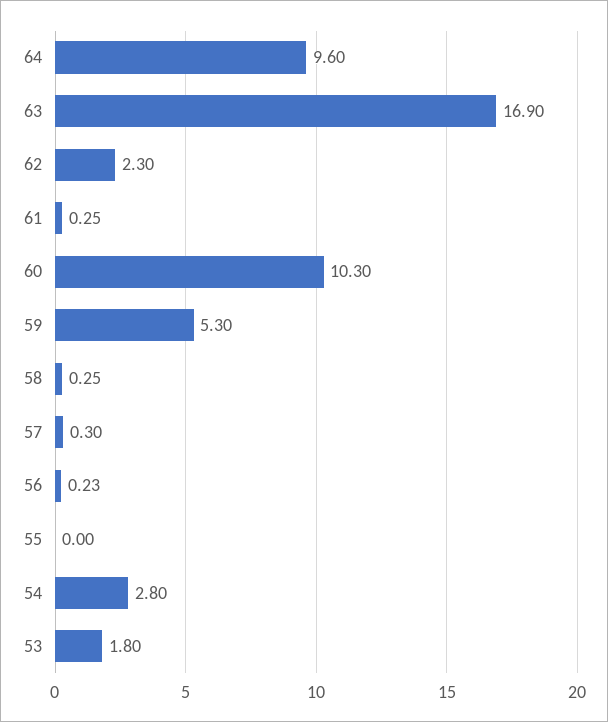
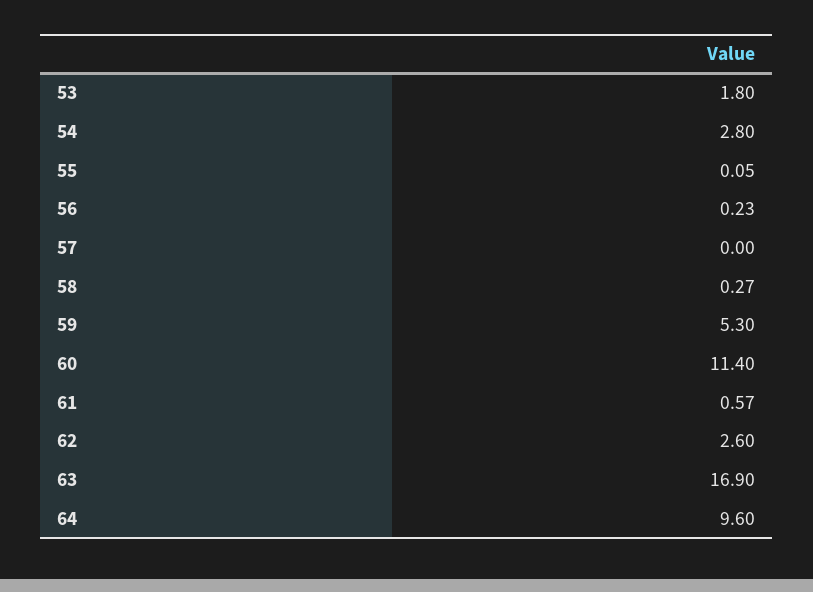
  {
    "64": 9.6,
    "63": 16.9,
-   "62": 2.3,
+   "62": 2.6,
-   "61": 0.25,
+   "61": 0.57,
-   "60": 10.3,
+   "60": 11.4,
    "59": 5.3,
-   "58": 0.25,
+   "58": 0.27,
-   "57": 0.3,
+   "57": 0,
    "56": 0.23,
-   "55": 0,
+   "55": 0.05,
    "54": 2.8,
    "53": 1.8
  }

